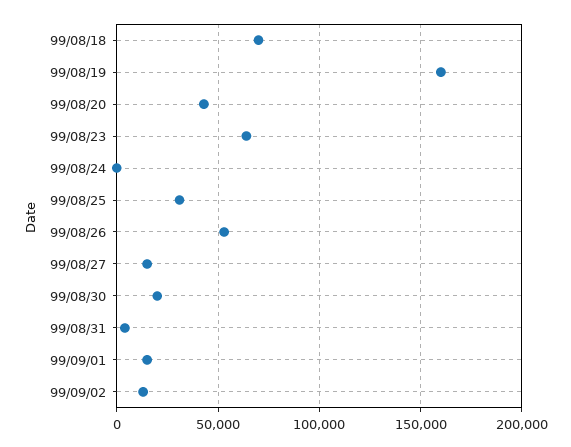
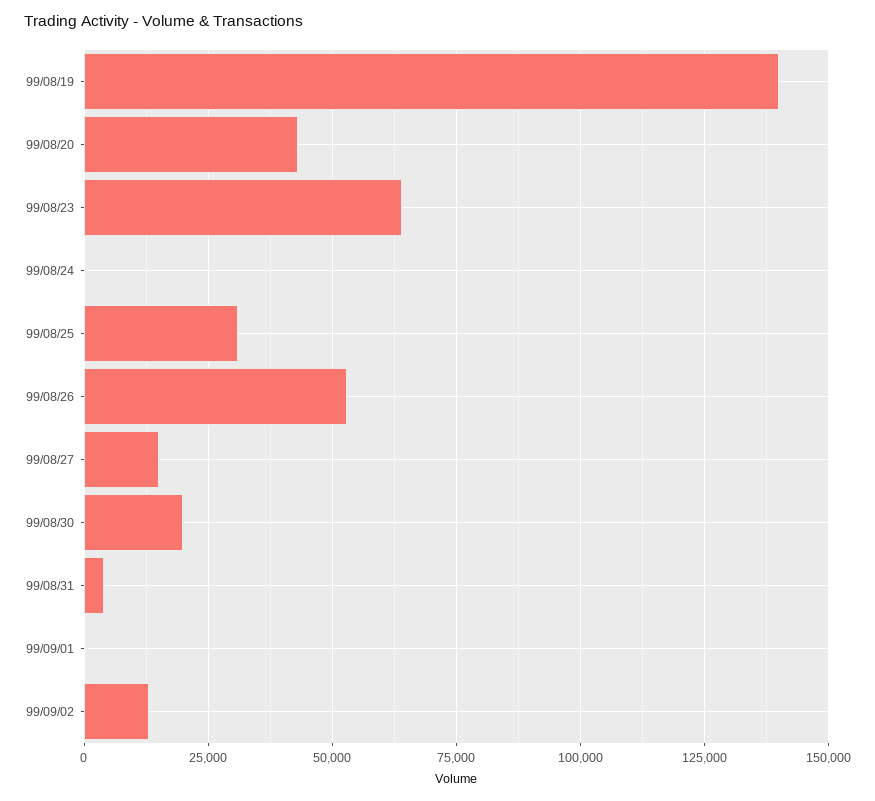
  {
-   "99/08/18": 70000,
-   "99/08/19": 160000,
+   "99/08/19": 140000,
    "99/08/20": 42500,
    "99/08/23": 65000,
    "99/08/24": 0,
    "99/08/25": 30000,
    "99/08/26": 52500,
    "99/08/27": 15000,
    "99/08/30": 20000,
    "99/08/31": 5000,
-   "99/09/01": 15000,
+   "99/09/01": 0,
    "99/09/02": 12500
  }

